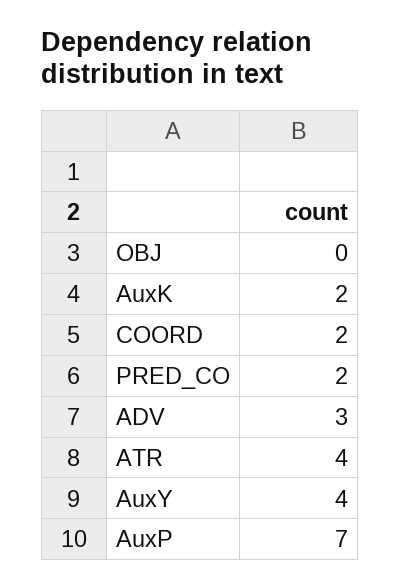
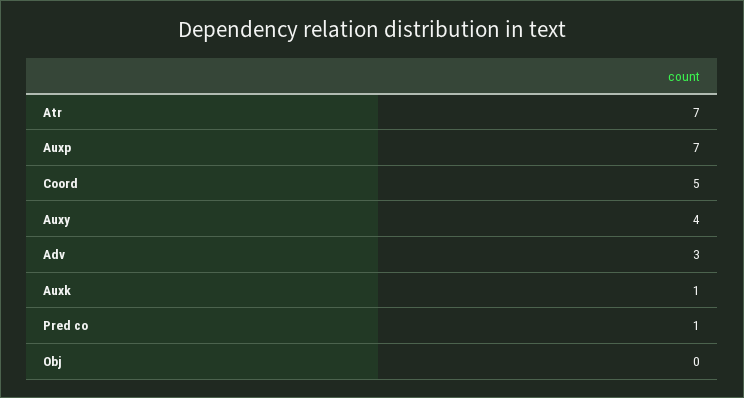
  {
    "OBJ": 0,
-   "AuxK": 2,
+   "AuxK": 1,
-   "COORD": 2,
+   "COORD": 5,
-   "PRED_CO": 2,
+   "PRED_CO": 1,
    "ADV": 3,
-   "ATR": 4,
+   "ATR": 7,
    "AuxY": 4,
    "AuxP": 7
  }

